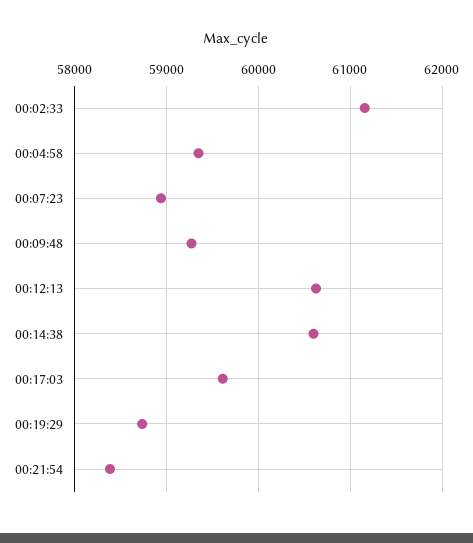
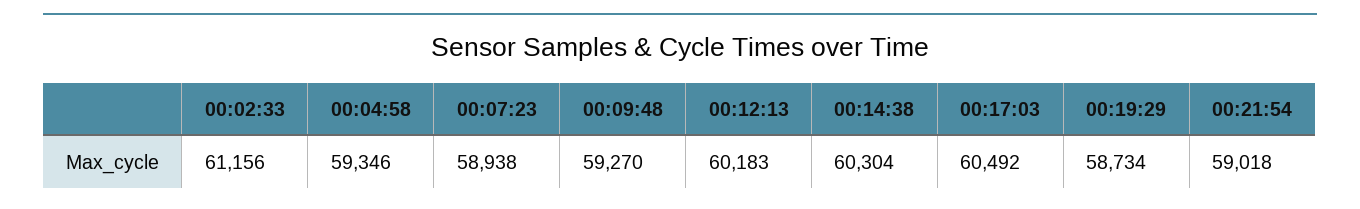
  {
    "00:02:33": 61156,
    "00:04:58": 59346,
    "00:07:23": 58938,
    "00:09:48": 59270,
-   "00:12:13": 60600,
+   "00:12:13": 60183,
-   "00:14:38": 60600,
+   "00:14:38": 60304,
-   "00:17:03": 59600,
+   "00:17:03": 60492,
    "00:19:29": 58734,
-   "00:21:54": 58400
+   "00:21:54": 59018
  }

